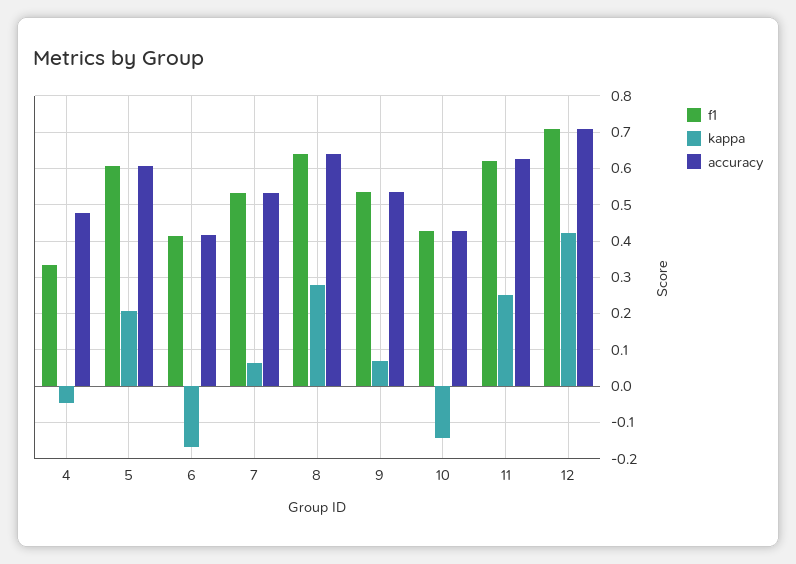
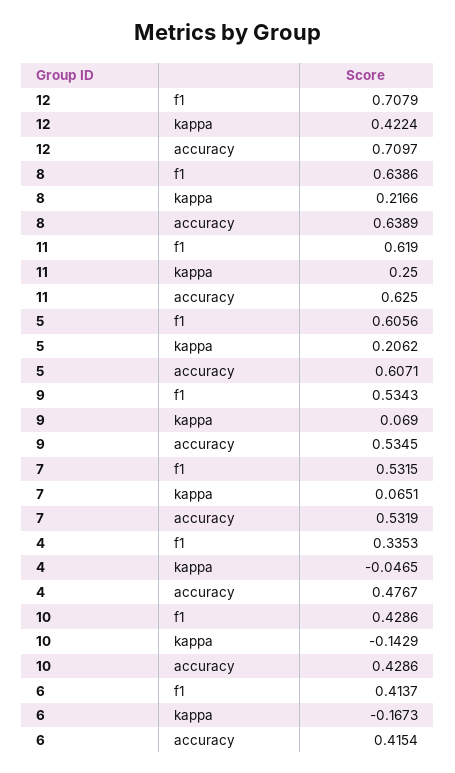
  {
    "f1": {
      "4": 0.3353,
      "5": 0.6056,
      "6": 0.4137,
      "7": 0.5315,
      "8": 0.6386,
      "9": 0.5343,
      "10": 0.4286,
      "11": 0.619,
      "12": 0.7079
    },
    "kappa": {
      "4": -0.0465,
      "5": 0.2062,
      "6": -0.1673,
      "7": 0.0651,
-     "8": 0.28,
+     "8": 0.2166,
      "9": 0.069,
      "10": -0.1429,
      "11": 0.25,
      "12": 0.4224
    },
    "accuracy": {
      "4": 0.4767,
      "5": 0.6071,
      "6": 0.4154,
      "7": 0.5319,
      "8": 0.6389,
      "9": 0.5345,
      "10": 0.4286,
      "11": 0.625,
      "12": 0.7097
    }
  }

